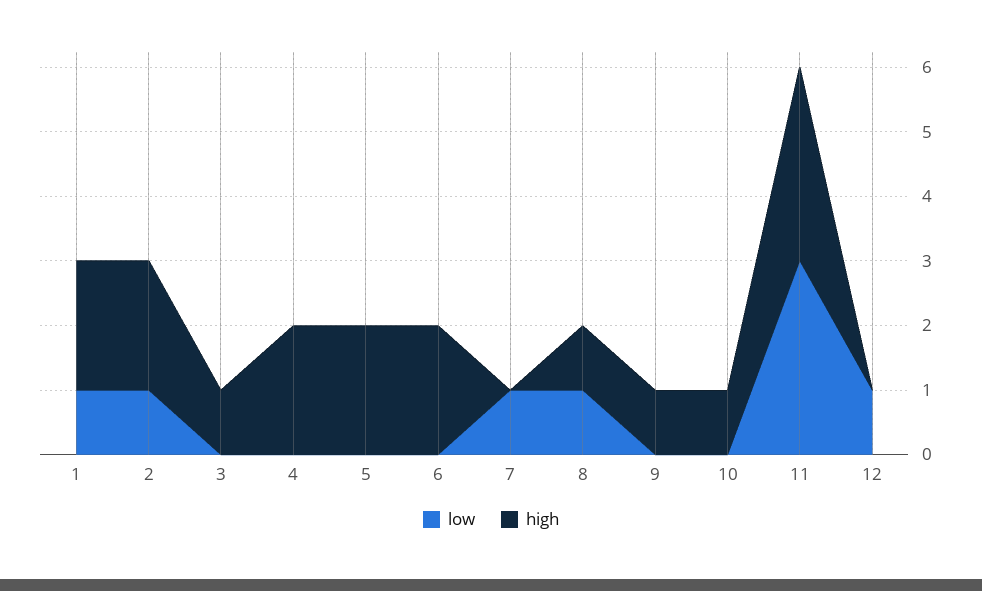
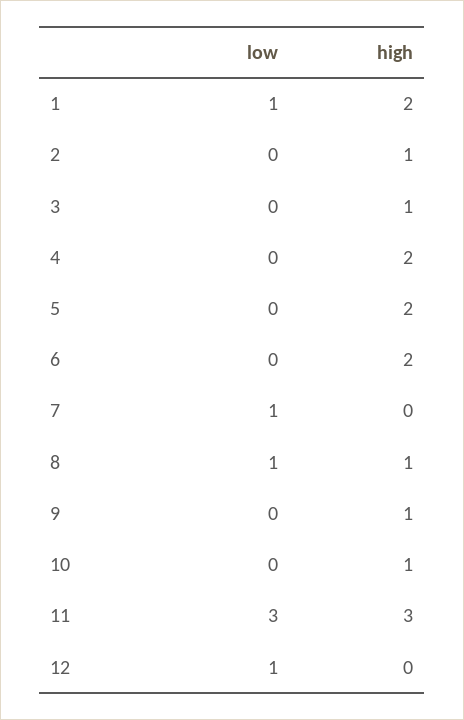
  {
    "low": {
      "1": 1,
-     "2": 1,
+     "2": 0,
      "3": 0,
      "4": 0,
      "5": 0,
      "6": 0,
      "7": 1,
      "8": 1,
      "9": 0,
      "10": 0,
      "11": 3,
      "12": 1
    },
    "high": {
      "1": 2,
-     "2": 2,
+     "2": 1,
      "3": 1,
      "4": 2,
      "5": 2,
      "6": 2,
      "7": 0,
      "8": 1,
      "9": 1,
      "10": 1,
      "11": 3,
      "12": 0
    }
  }

